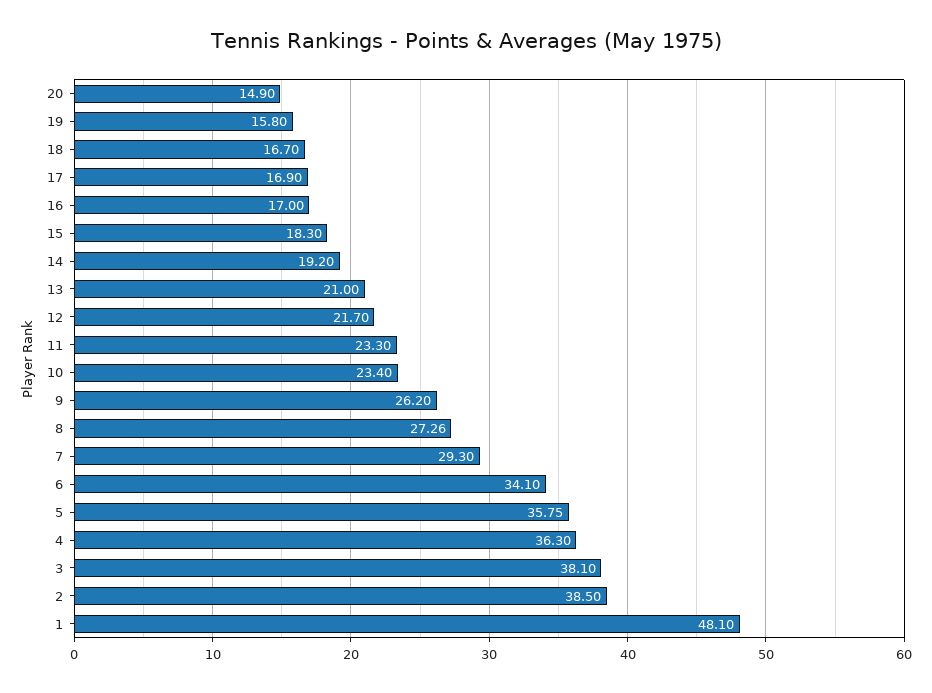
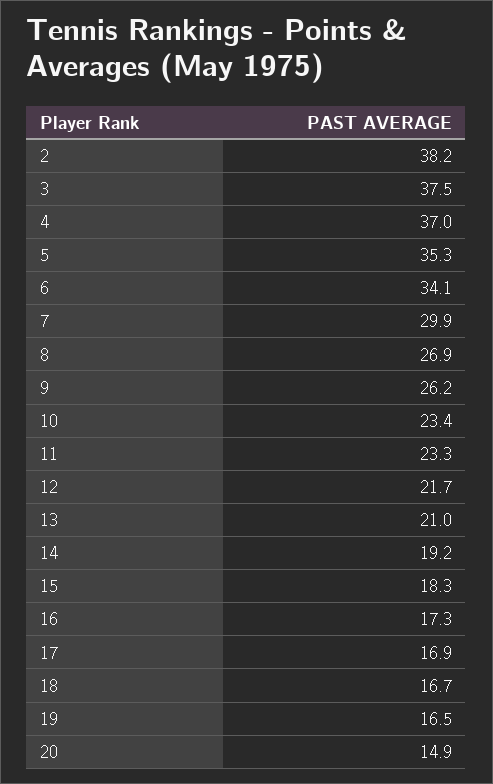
  {
    "20": 14.9,
-   "19": 15.8,
+   "19": 16.5,
    "18": 16.7,
    "17": 16.9,
-   "16": 17,
+   "16": 17.3,
    "15": 18.3,
    "14": 19.2,
    "13": 21,
    "12": 21.7,
    "11": 23.3,
    "10": 23.4,
    "9": 26.2,
-   "8": 27.26,
+   "8": 26.9,
-   "7": 29.3,
+   "7": 29.9,
    "6": 34.1,
-   "5": 35.75,
+   "5": 35.3,
-   "4": 36.3,
+   "4": 37,
-   "3": 38.1,
+   "3": 37.5,
-   "2": 38.5,
+   "2": 38.2
-   "1": 48.1
  }

